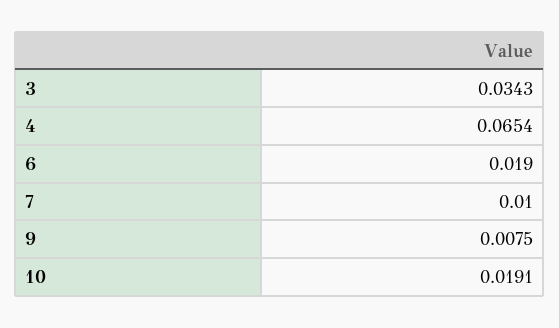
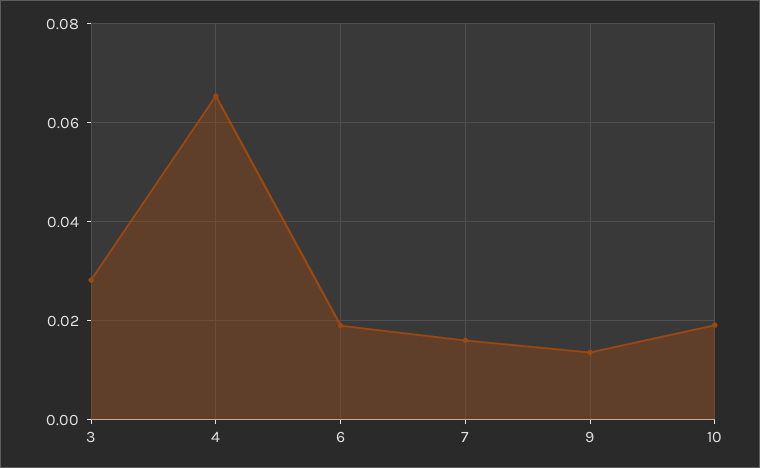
  {
-   "3": 0.0343,
+   "3": 0.028,
    "4": 0.0654,
    "6": 0.019,
-   "7": 0.01,
+   "7": 0.016,
-   "9": 0.0075,
+   "9": 0.014,
    "10": 0.0191
  }

